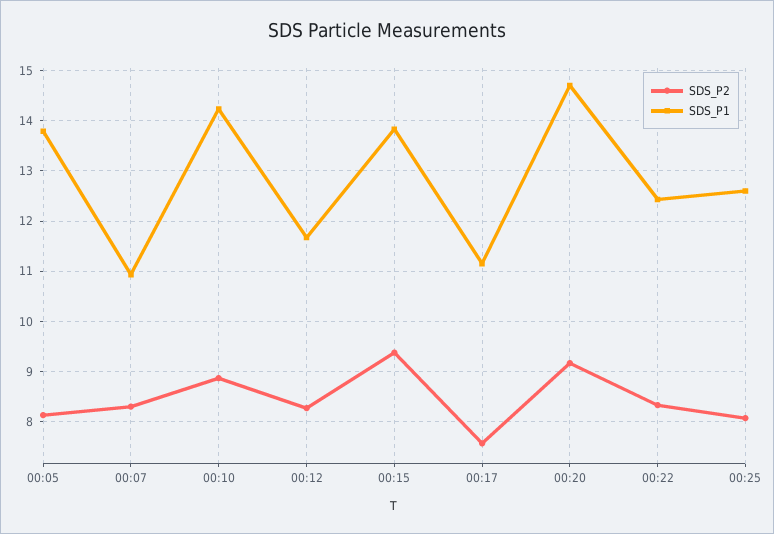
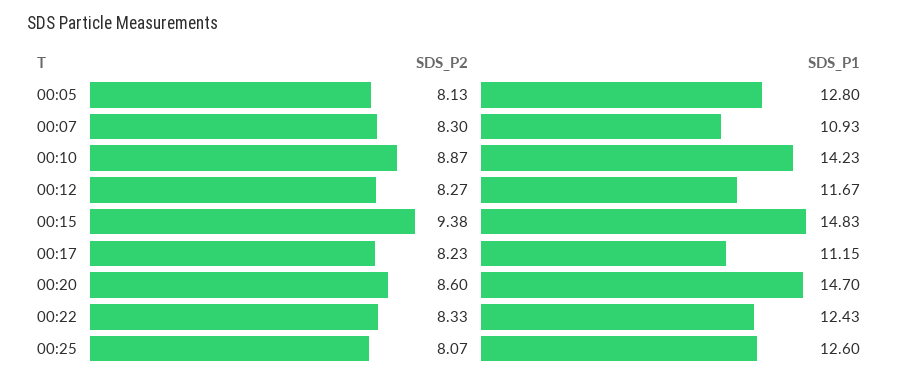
  {
    "SDS_P2": {
      "00:05": 8.13,
      "00:07": 8.3,
      "00:10": 8.87,
      "00:12": 8.27,
      "00:15": 9.38,
-     "00:17": 7.6,
+     "00:17": 8.23,
-     "00:20": 9.2,
+     "00:20": 8.6,
      "00:22": 8.33,
      "00:25": 8.07
    },
    "SDS_P1": {
-     "00:05": 13.8,
+     "00:05": 12.8,
      "00:07": 10.93,
      "00:10": 14.23,
      "00:12": 11.67,
-     "00:15": 13.8,
+     "00:15": 14.83,
      "00:17": 11.15,
      "00:20": 14.7,
      "00:22": 12.43,
      "00:25": 12.6
    }
  }

